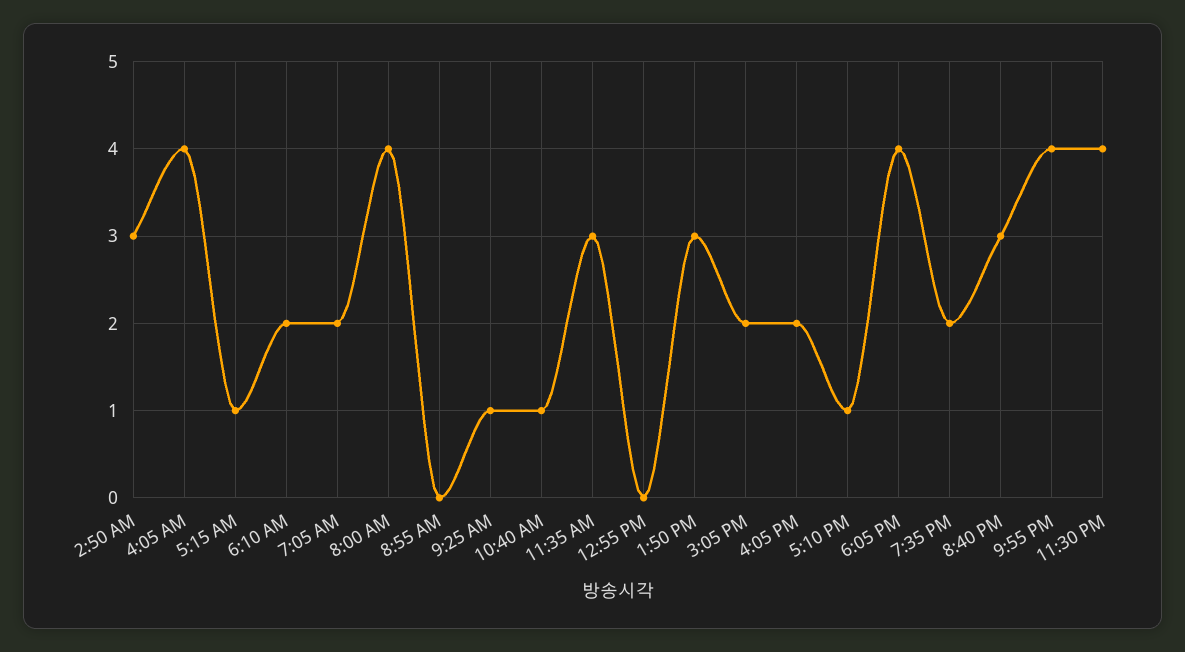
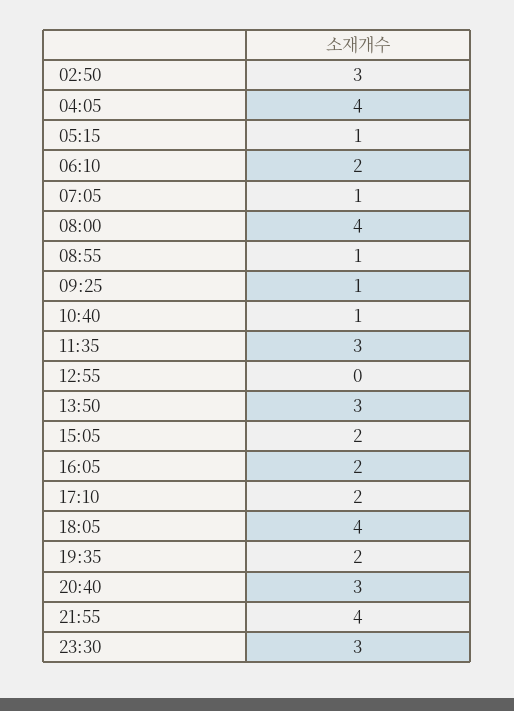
  {
    "2:50 AM": 3,
    "4:05 AM": 4,
    "5:15 AM": 1,
    "6:10 AM": 2,
-   "7:05 AM": 2,
+   "7:05 AM": 1,
    "8:00 AM": 4,
-   "8:55 AM": 0,
+   "8:55 AM": 1,
    "9:25 AM": 1,
    "10:40 AM": 1,
    "11:35 AM": 3,
    "12:55 PM": 0,
    "1:50 PM": 3,
    "3:05 PM": 2,
    "4:05 PM": 2,
-   "5:10 PM": 1,
+   "5:10 PM": 2,
    "6:05 PM": 4,
    "7:35 PM": 2,
    "8:40 PM": 3,
    "9:55 PM": 4,
-   "11:30 PM": 4
+   "11:30 PM": 3
  }

